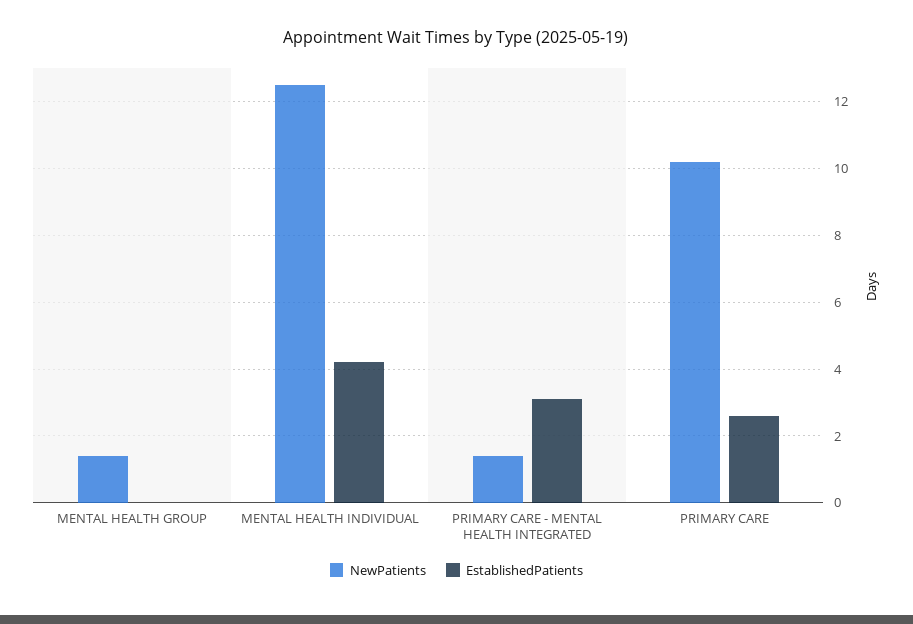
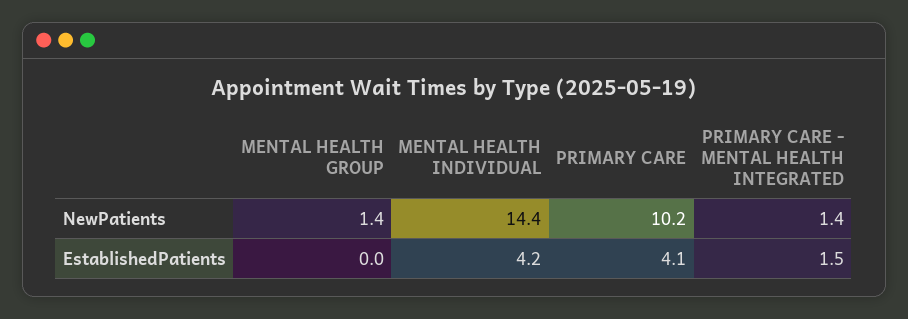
  {
    "NewPatients": {
      "MENTAL HEALTH GROUP": 1.4,
-     "MENTAL HEALTH INDIVIDUAL": 12.5,
+     "MENTAL HEALTH INDIVIDUAL": 14.4,
      "PRIMARY CARE - MENTAL HEALTH INTEGRATED": 1.4,
      "PRIMARY CARE": 10.2
    },
    "EstablishedPatients": {
      "MENTAL HEALTH GROUP": 0,
      "MENTAL HEALTH INDIVIDUAL": 4.2,
-     "PRIMARY CARE - MENTAL HEALTH INTEGRATED": 3,
+     "PRIMARY CARE - MENTAL HEALTH INTEGRATED": 1.5,
-     "PRIMARY CARE": 2.5
+     "PRIMARY CARE": 4.1
    }
  }

